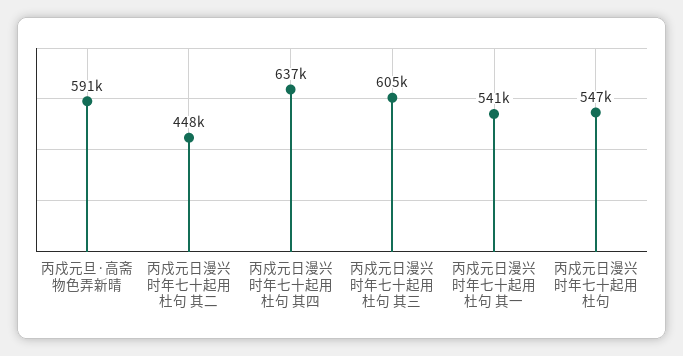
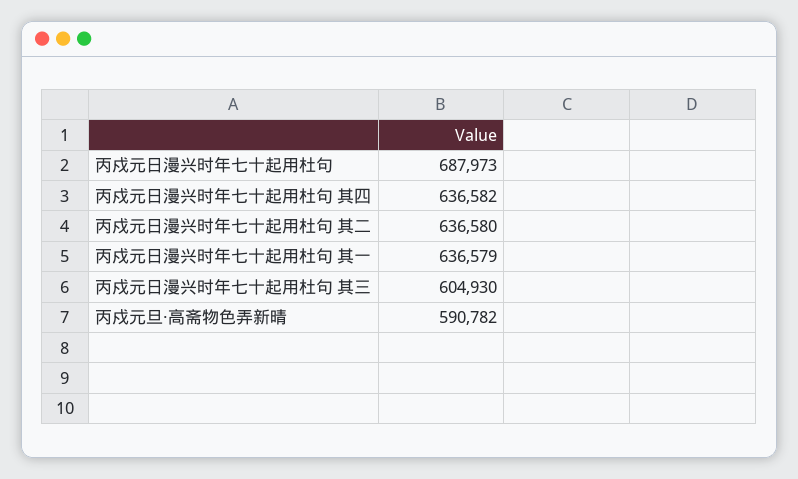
  {
    "丙戍元旦·高斋物色弄新晴": 590782,
-   "丙戍元日漫兴时年七十起用杜句 其二": 448000,
+   "丙戍元日漫兴时年七十起用杜句 其二": 636580,
    "丙戍元日漫兴时年七十起用杜句 其四": 636582,
    "丙戍元日漫兴时年七十起用杜句 其三": 604930,
-   "丙戍元日漫兴时年七十起用杜句 其一": 541000,
+   "丙戍元日漫兴时年七十起用杜句 其一": 636579,
-   "丙戍元日漫兴时年七十起用杜句": 547000
+   "丙戍元日漫兴时年七十起用杜句": 687973
  }

